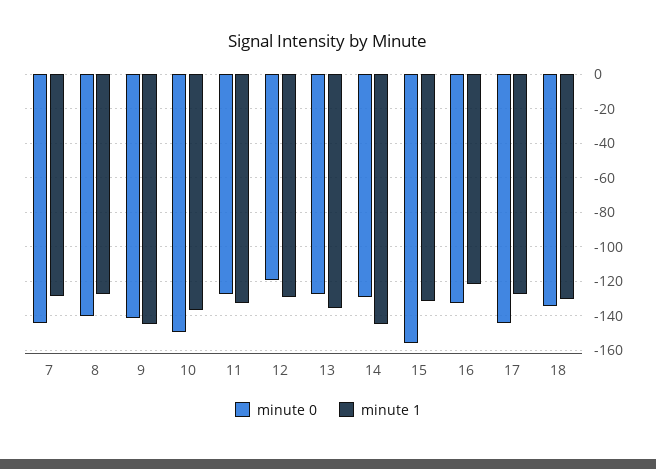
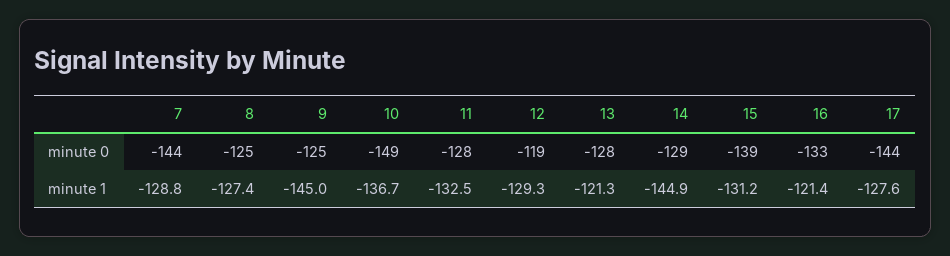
  {
    "minute 0": {
      "7": -144,
-     "8": -140,
+     "8": -125,
-     "9": -140,
+     "9": -125,
      "10": -149,
      "11": -128,
      "12": -119,
      "13": -128,
      "14": -129,
-     "15": -155,
+     "15": -139,
      "16": -133,
-     "17": -144,
+     "17": -144
-     "18": -135
    },
    "minute 1": {
      "7": -128.8,
      "8": -127.4,
      "9": -145,
      "10": -136.7,
      "11": -132.5,
      "12": -129.3,
-     "13": -135,
+     "13": -121.3,
      "14": -144.9,
      "15": -131.2,
      "16": -121.4,
-     "17": -127.6,
+     "17": -127.6
-     "18": -130
    }
  }

